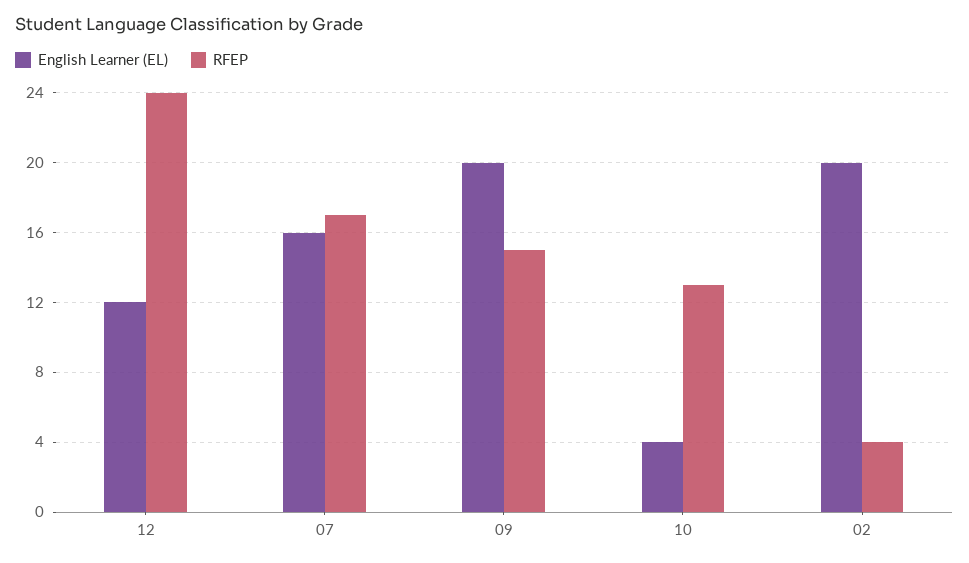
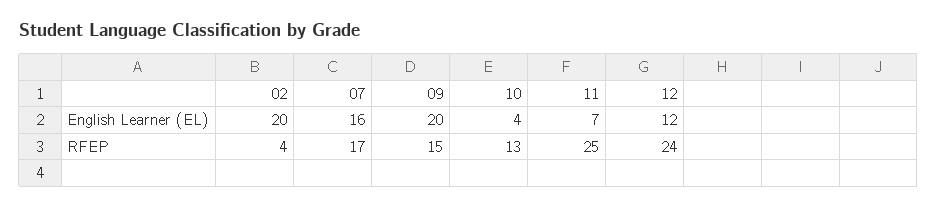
  {
    "English Learner (EL)": {
      "12": 12,
      "07": 16,
      "09": 20,
      "10": 4,
-     "02": 20
+     "02": 20,
+     "11": 7
    },
    "RFEP": {
      "12": 24,
      "07": 17,
      "09": 15,
      "10": 13,
-     "02": 4
+     "02": 4,
+     "11": 25
    }
  }

